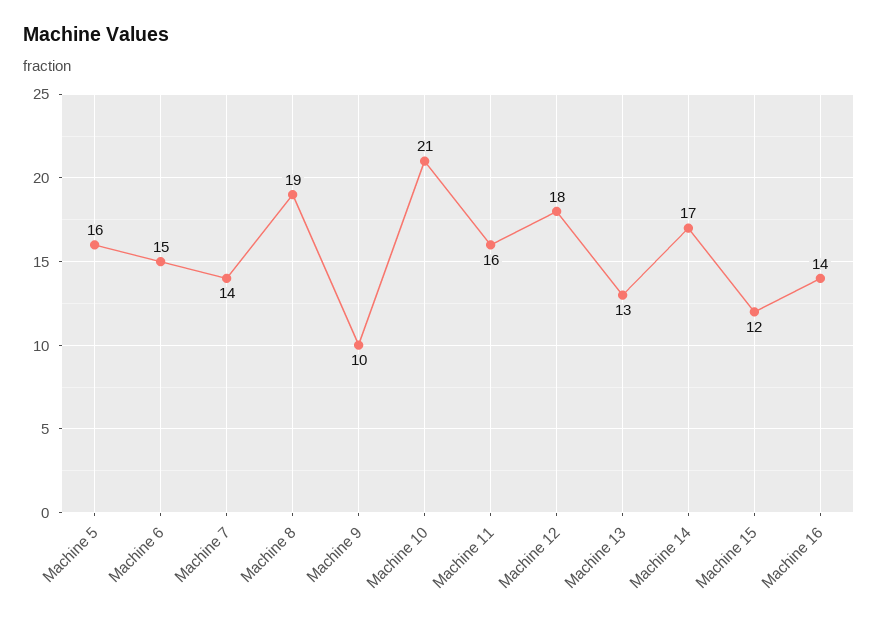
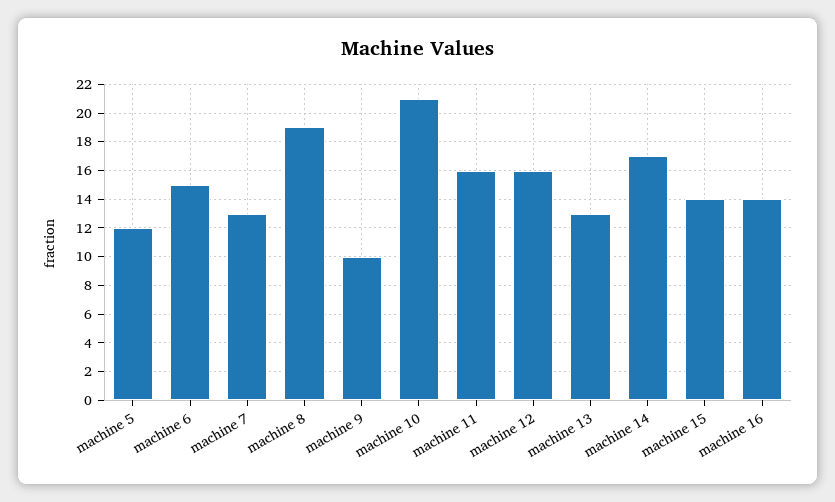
  {
-   "Machine 5": 16,
+   "Machine 5": 12,
    "Machine 6": 15,
-   "Machine 7": 14,
+   "Machine 7": 13,
    "Machine 8": 19,
    "Machine 9": 10,
    "Machine 10": 21,
    "Machine 11": 16,
-   "Machine 12": 18,
+   "Machine 12": 16,
    "Machine 13": 13,
    "Machine 14": 17,
-   "Machine 15": 12,
+   "Machine 15": 14,
    "Machine 16": 14
  }

